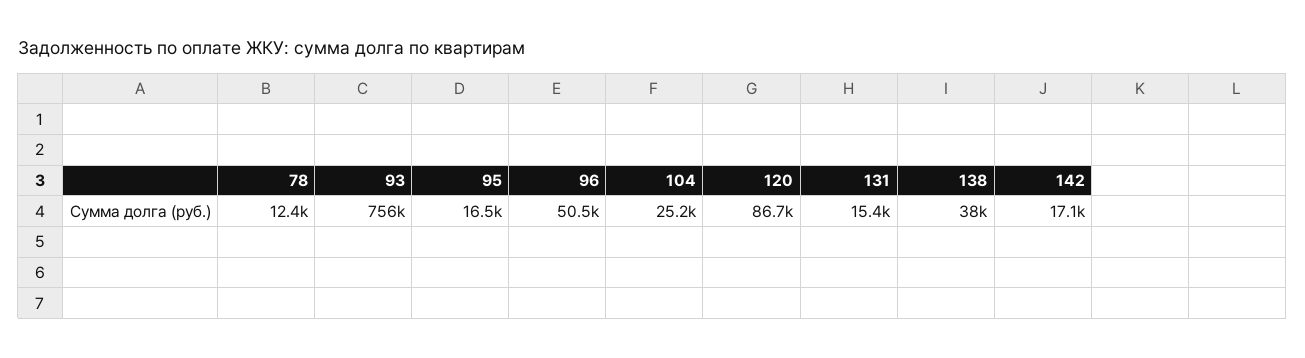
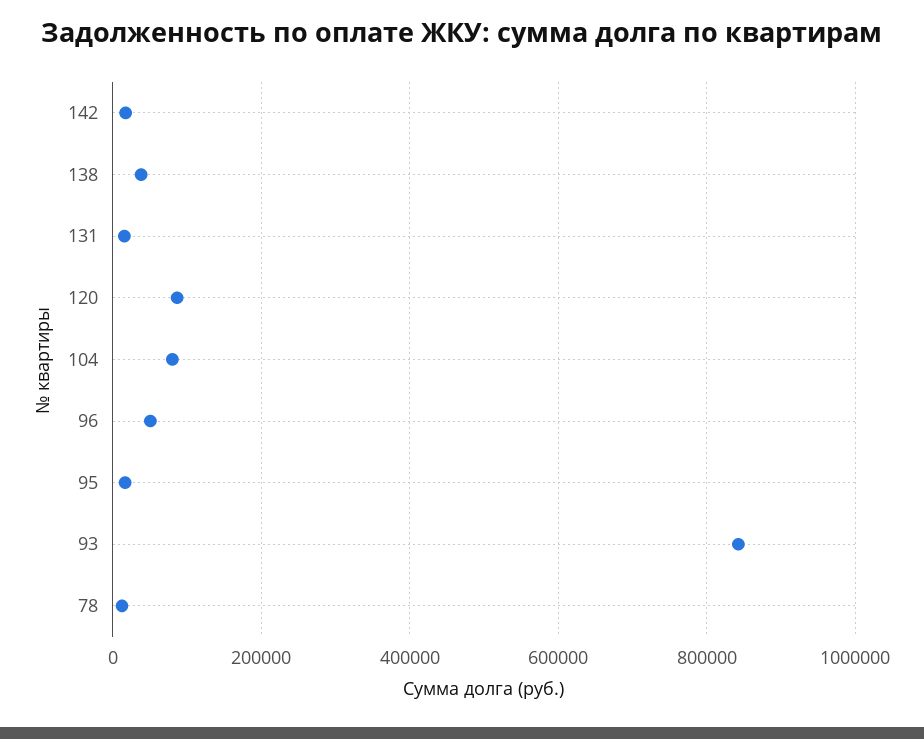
  {
    "78": 12400,
-   "93": 756000,
+   "93": 840000,
    "95": 16500,
    "96": 50500,
-   "104": 25200,
+   "104": 80000,
    "120": 86700,
    "131": 15400,
    "138": 38000,
    "142": 17100
  }

